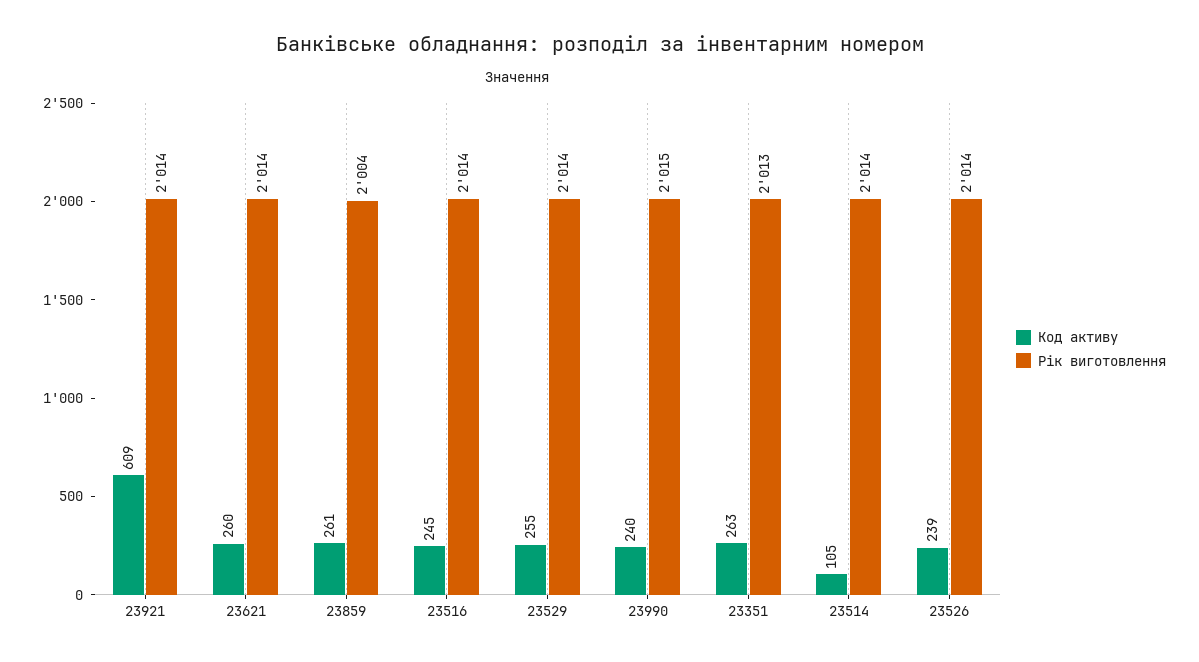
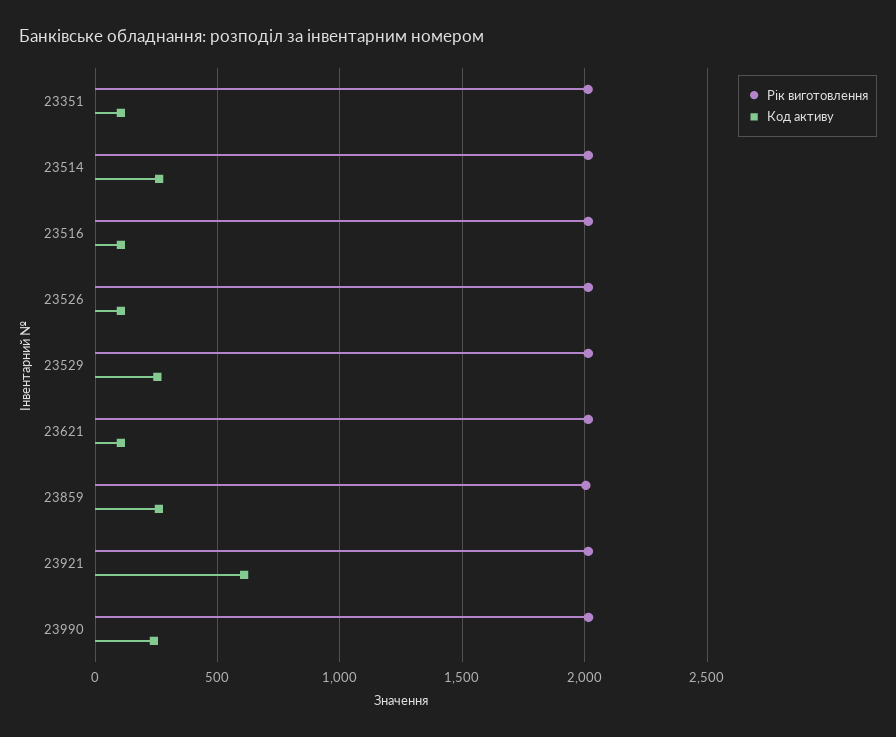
  {
    "Код активу": {
      "23921": 609,
-     "23621": 260,
+     "23621": 100,
      "23859": 261,
-     "23516": 245,
+     "23516": 100,
      "23529": 255,
      "23990": 240,
-     "23351": 263,
+     "23351": 100,
-     "23514": 105,
+     "23514": 250,
-     "23526": 239
+     "23526": 100
    },
    "Рік виготовлення": {
      "23921": 2014,
      "23621": 2014,
      "23859": 2004,
      "23516": 2014,
      "23529": 2014,
      "23990": 2015,
      "23351": 2013,
      "23514": 2014,
      "23526": 2014
    }
  }

